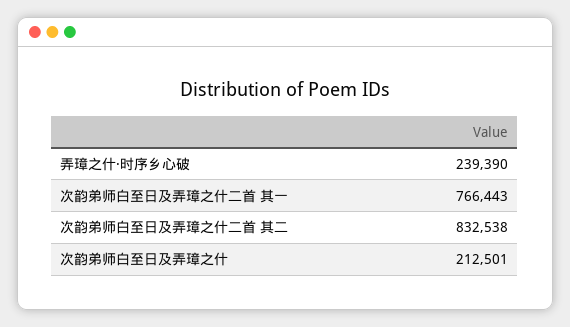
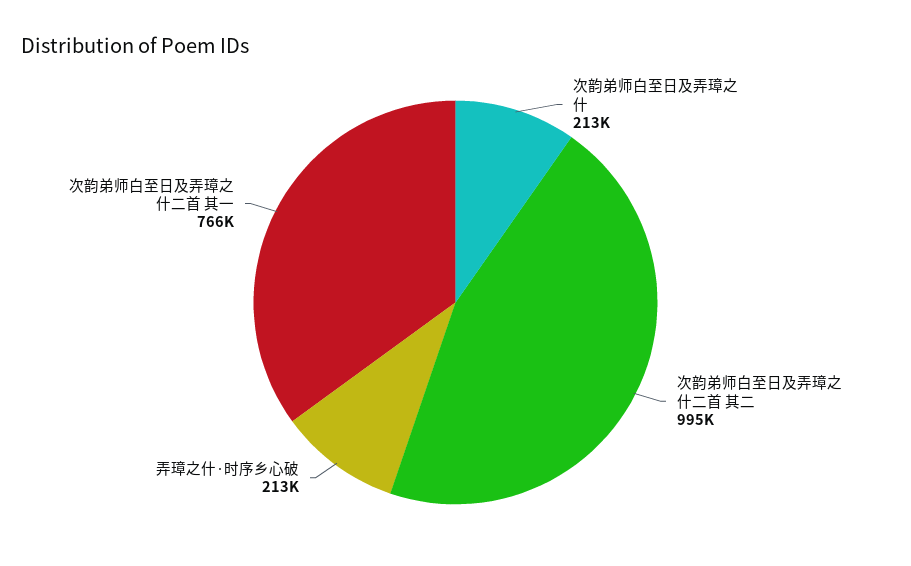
  {
-   "弄璋之什·时序乡心破": 239390,
+   "弄璋之什·时序乡心破": 213000,
    "次韵弟师白至日及弄璋之什二首 其一": 766443,
-   "次韵弟师白至日及弄璋之什二首 其二": 832538,
+   "次韵弟师白至日及弄璋之什二首 其二": 995000,
    "次韵弟师白至日及弄璋之什": 212501
  }

